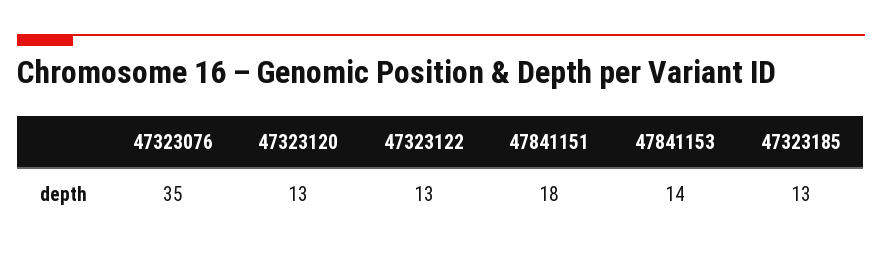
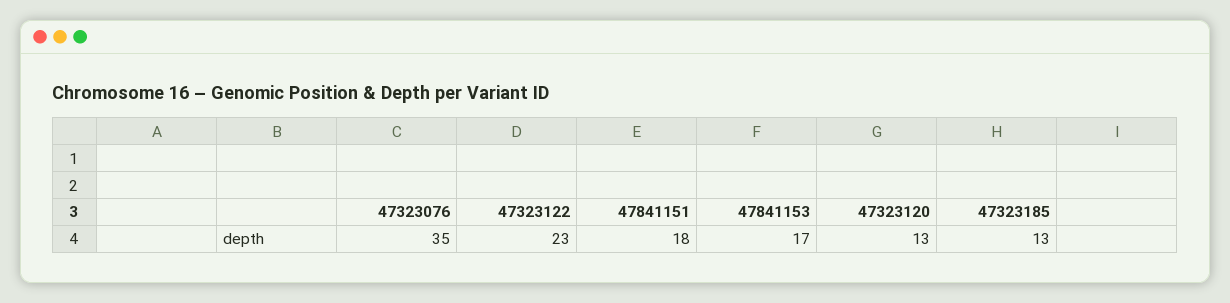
  {
    "47323076": 35,
    "47323120": 13,
-   "47323122": 13,
+   "47323122": 23,
    "47841151": 18,
-   "47841153": 14,
+   "47841153": 17,
    "47323185": 13
  }

